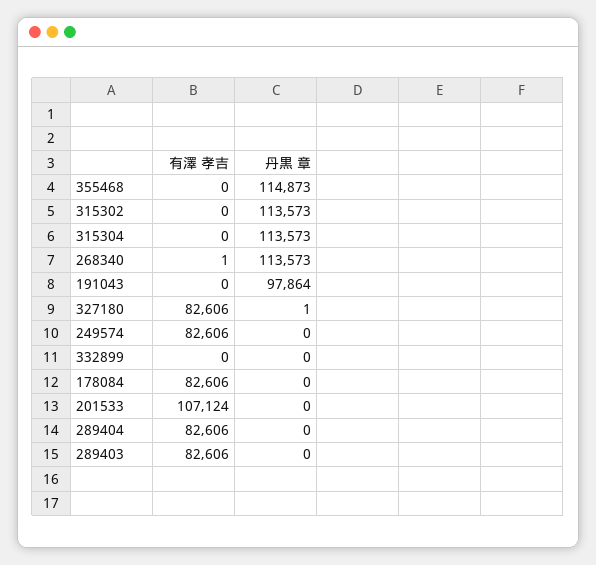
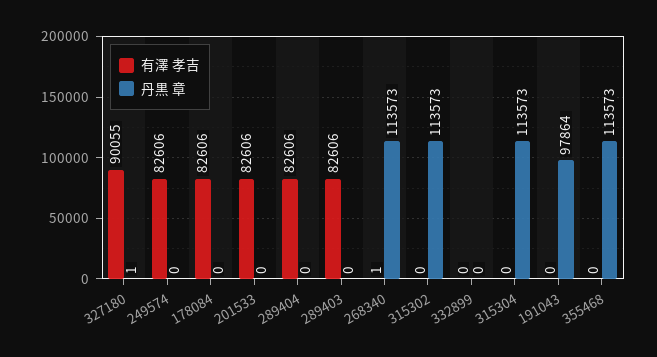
  {
    "有澤 孝吉": {
      "355468": 0,
      "315302": 0,
      "315304": 0,
      "268340": 1,
      "191043": 0,
-     "327180": 82606,
+     "327180": 90055,
      "249574": 82606,
      "332899": 0,
      "178084": 82606,
-     "201533": 107124,
+     "201533": 82606,
      "289404": 82606,
      "289403": 82606
    },
    "丹黒 章": {
-     "355468": 114873,
+     "355468": 113573,
      "315302": 113573,
      "315304": 113573,
      "268340": 113573,
      "191043": 97864,
      "327180": 1,
      "249574": 0,
      "332899": 0,
      "178084": 0,
      "201533": 0,
      "289404": 0,
      "289403": 0
    }
  }

